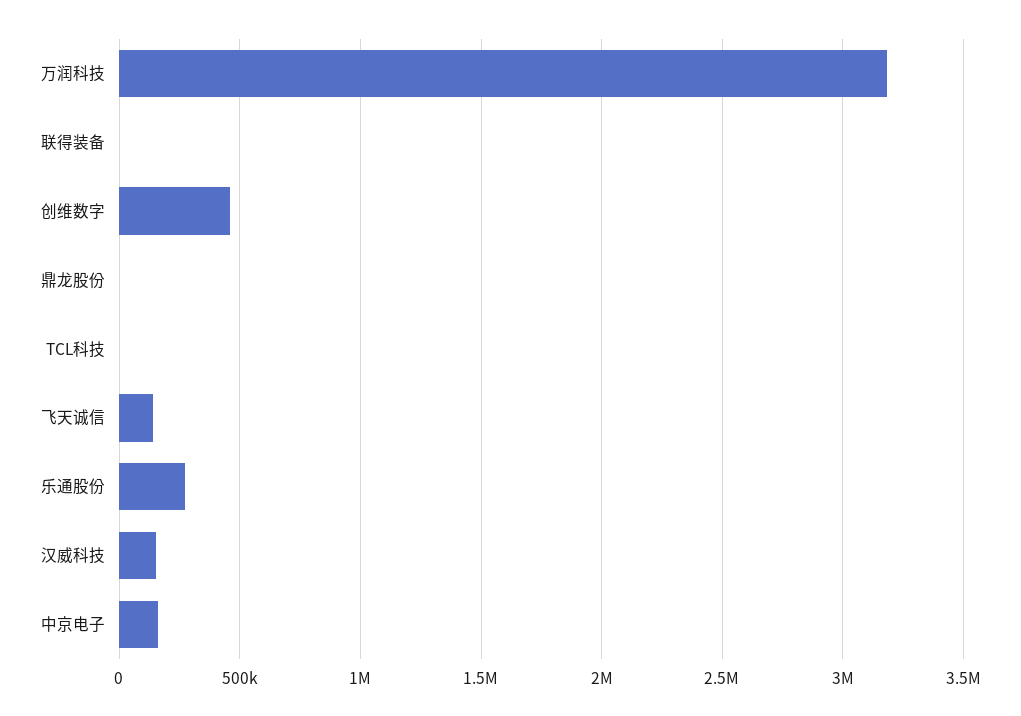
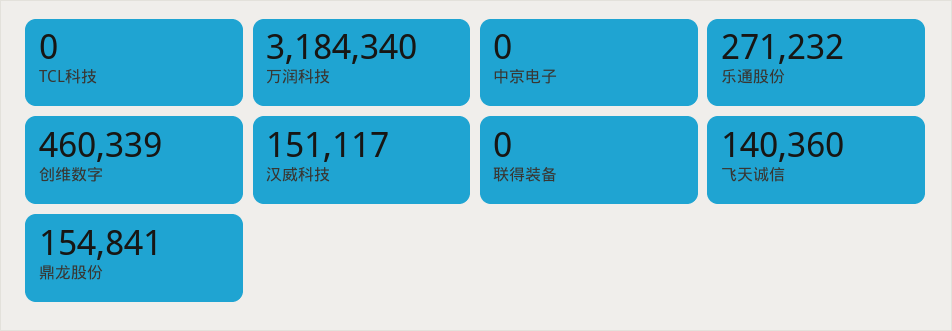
  {
    "万润科技": 3184340,
    "联得装备": 0,
    "创维数字": 460339,
-   "鼎龙股份": 0,
+   "鼎龙股份": 154841,
    "TCL科技": 0,
    "飞天诚信": 140360,
    "乐通股份": 271232,
    "汉威科技": 151117,
-   "中京电子": 150000
+   "中京电子": 0
  }

